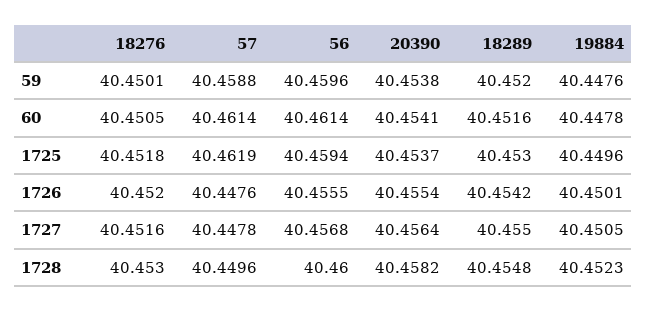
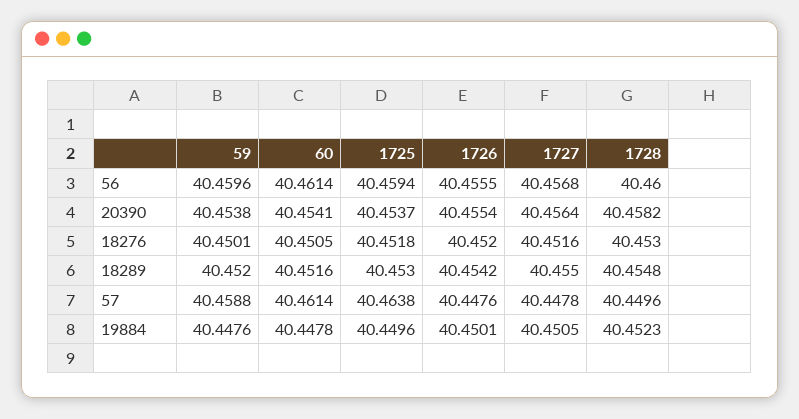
  {
    "18276": {
      "59": 40.4501,
      "60": 40.4505,
      "1725": 40.4518,
      "1726": 40.452,
      "1727": 40.4516,
      "1728": 40.453
    },
    "57": {
      "59": 40.4588,
      "60": 40.4614,
-     "1725": 40.4619,
+     "1725": 40.4638,
      "1726": 40.4476,
      "1727": 40.4478,
      "1728": 40.4496
    },
    "56": {
      "59": 40.4596,
      "60": 40.4614,
      "1725": 40.4594,
      "1726": 40.4555,
      "1727": 40.4568,
      "1728": 40.46
    },
    "20390": {
      "59": 40.4538,
      "60": 40.4541,
      "1725": 40.4537,
      "1726": 40.4554,
      "1727": 40.4564,
      "1728": 40.4582
    },
    "18289": {
      "59": 40.452,
      "60": 40.4516,
      "1725": 40.453,
      "1726": 40.4542,
      "1727": 40.455,
      "1728": 40.4548
    },
    "19884": {
      "59": 40.4476,
      "60": 40.4478,
      "1725": 40.4496,
      "1726": 40.4501,
      "1727": 40.4505,
      "1728": 40.4523
    }
  }

